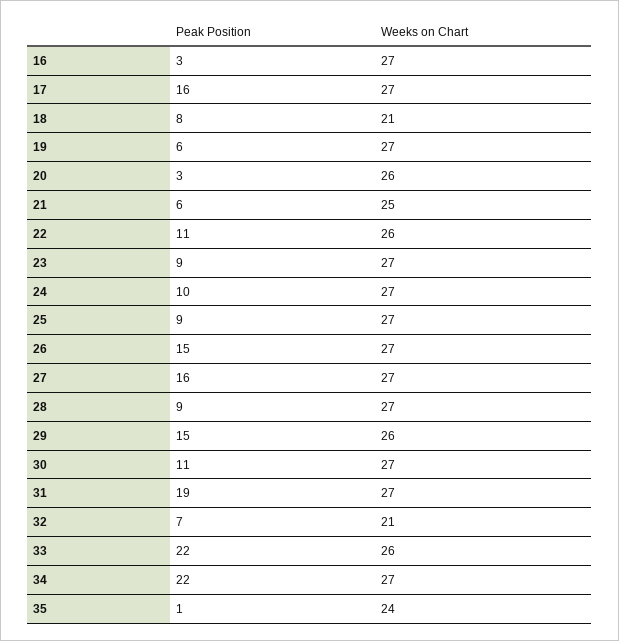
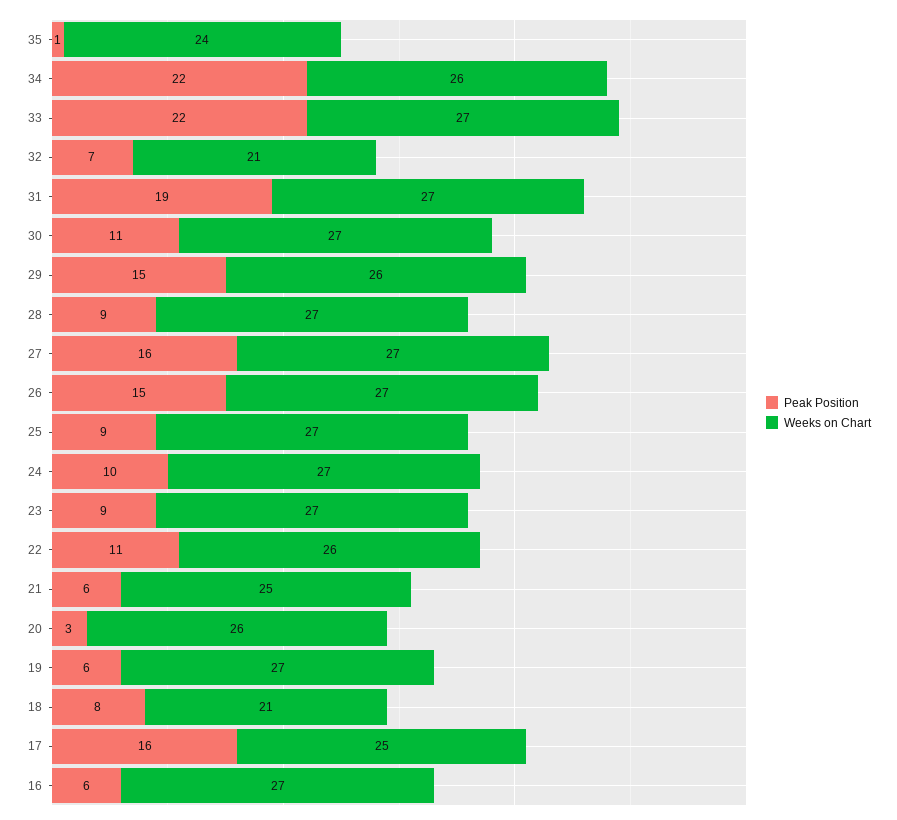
  {
    "Peak Position": {
-     "16": 3,
+     "16": 6,
      "17": 16,
      "18": 8,
      "19": 6,
      "20": 3,
      "21": 6,
      "22": 11,
      "23": 9,
      "24": 10,
      "25": 9,
      "26": 15,
      "27": 16,
      "28": 9,
      "29": 15,
      "30": 11,
      "31": 19,
      "32": 7,
      "33": 22,
      "34": 22,
      "35": 1
    },
    "Weeks on Chart": {
      "16": 27,
-     "17": 27,
+     "17": 25,
      "18": 21,
      "19": 27,
      "20": 26,
      "21": 25,
      "22": 26,
      "23": 27,
      "24": 27,
      "25": 27,
      "26": 27,
      "27": 27,
      "28": 27,
      "29": 26,
      "30": 27,
      "31": 27,
      "32": 21,
-     "33": 26,
+     "33": 27,
-     "34": 27,
+     "34": 26,
      "35": 24
    }
  }

